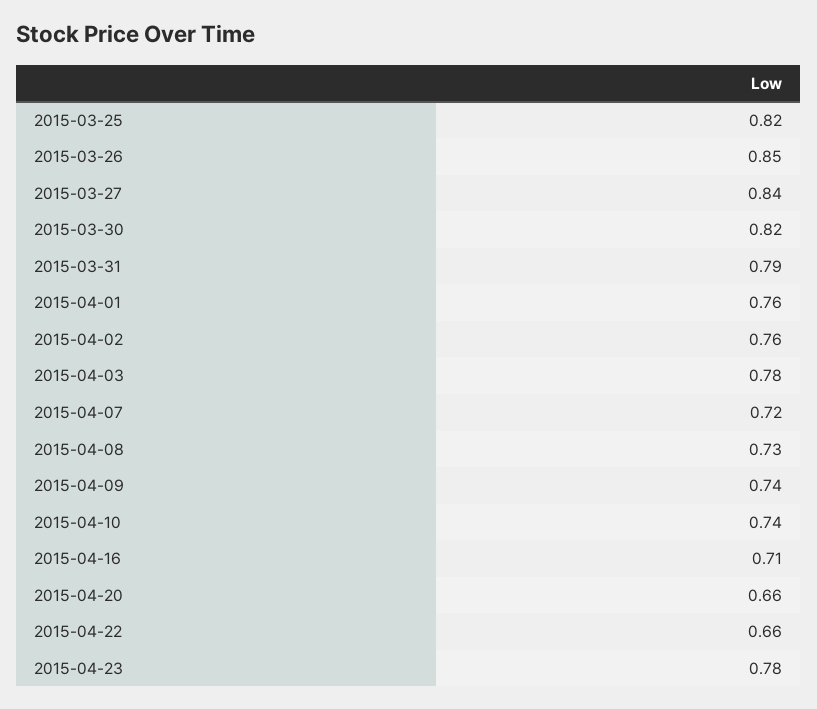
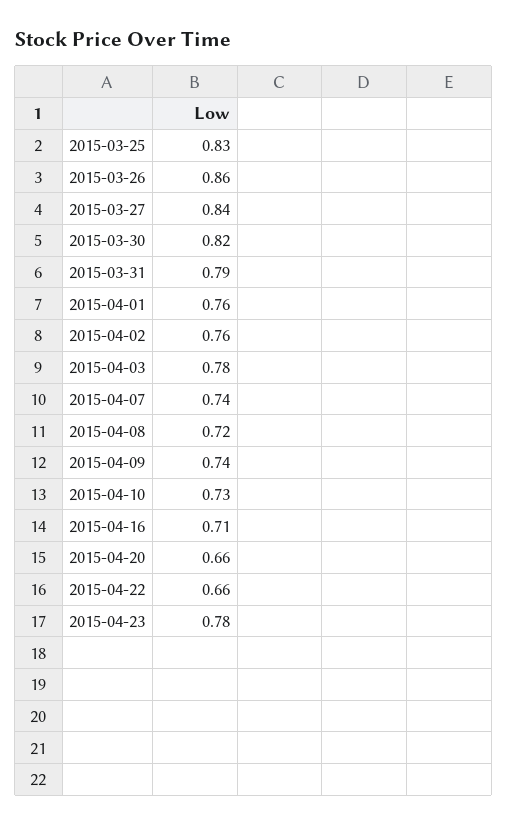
  {
-   "2015-03-25": 0.82,
+   "2015-03-25": 0.83,
-   "2015-03-26": 0.85,
+   "2015-03-26": 0.86,
    "2015-03-27": 0.84,
    "2015-03-30": 0.82,
    "2015-03-31": 0.79,
    "2015-04-01": 0.76,
    "2015-04-02": 0.76,
    "2015-04-03": 0.78,
-   "2015-04-07": 0.72,
+   "2015-04-07": 0.74,
-   "2015-04-08": 0.73,
+   "2015-04-08": 0.72,
    "2015-04-09": 0.74,
-   "2015-04-10": 0.74,
+   "2015-04-10": 0.73,
    "2015-04-16": 0.71,
    "2015-04-20": 0.66,
    "2015-04-22": 0.66,
    "2015-04-23": 0.78
  }

